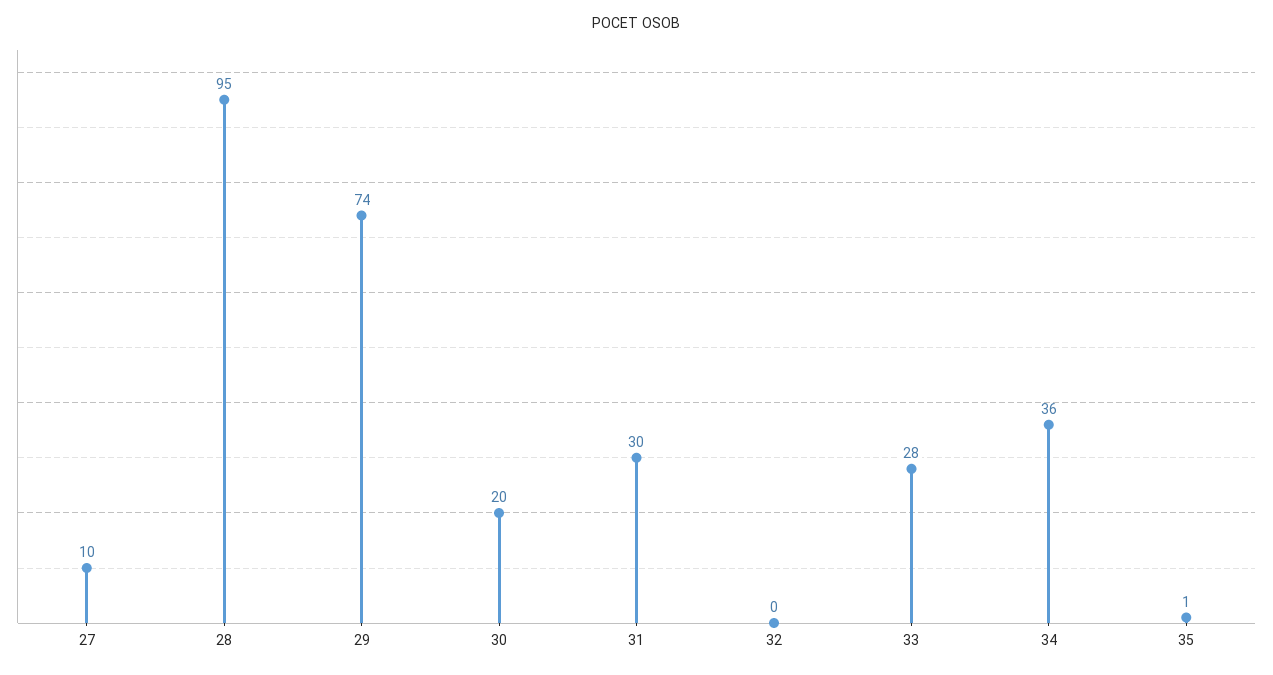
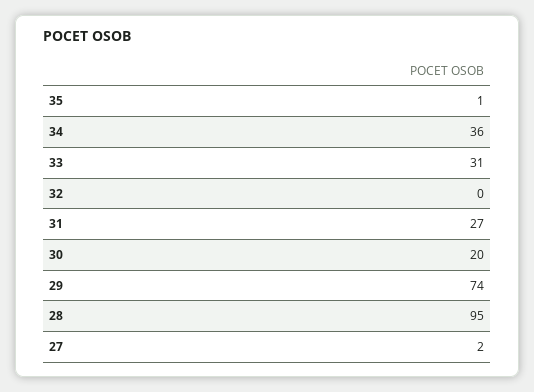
  {
-   "27": 10,
+   "27": 2,
    "28": 95,
    "29": 74,
    "30": 20,
-   "31": 30,
+   "31": 27,
    "32": 0,
-   "33": 28,
+   "33": 31,
    "34": 36,
    "35": 1
  }

